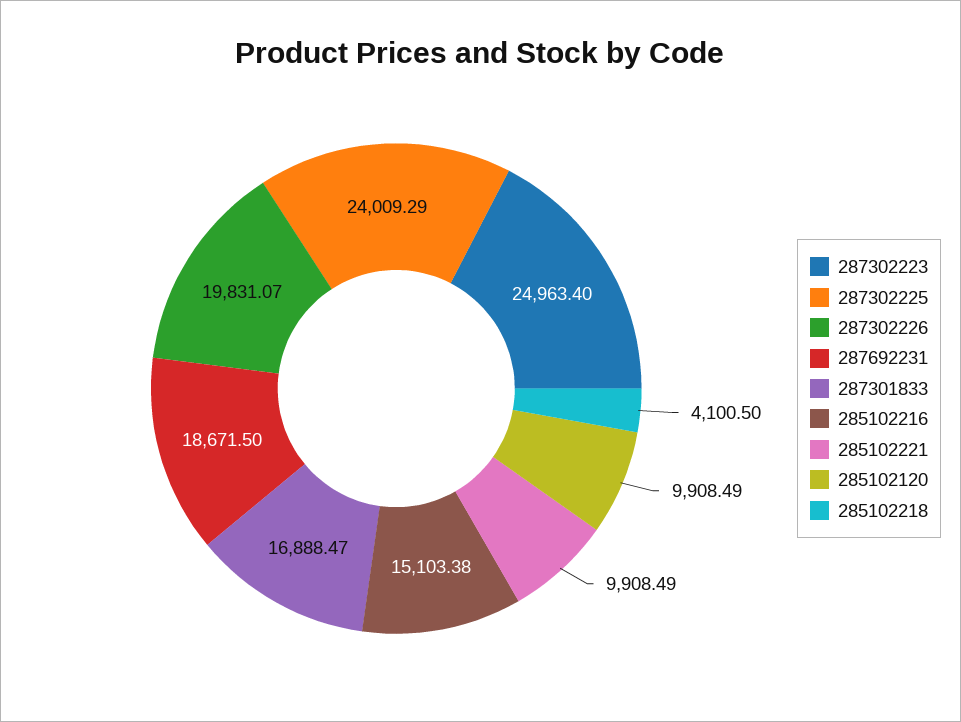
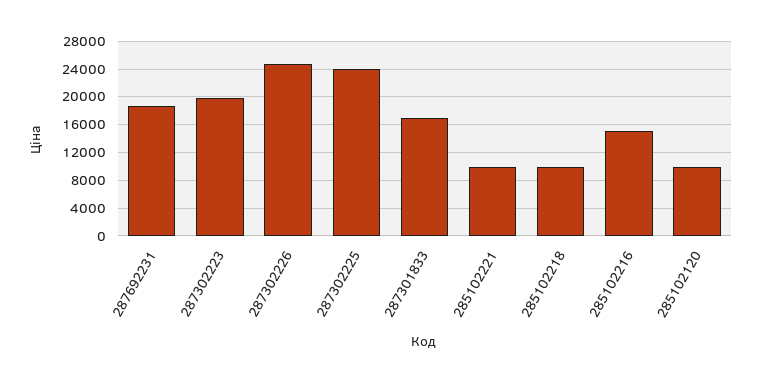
  {
-   "287302223": 24963.4,
+   "287302223": 20000,
    "287302225": 24009.29,
-   "287302226": 19831.07,
+   "287302226": 25000,
    "287692231": 18671.5,
    "287301833": 16888.47,
    "285102216": 15103.38,
    "285102221": 9908.49,
    "285102120": 9908.49,
-   "285102218": 4100.5
+   "285102218": 10000
  }

